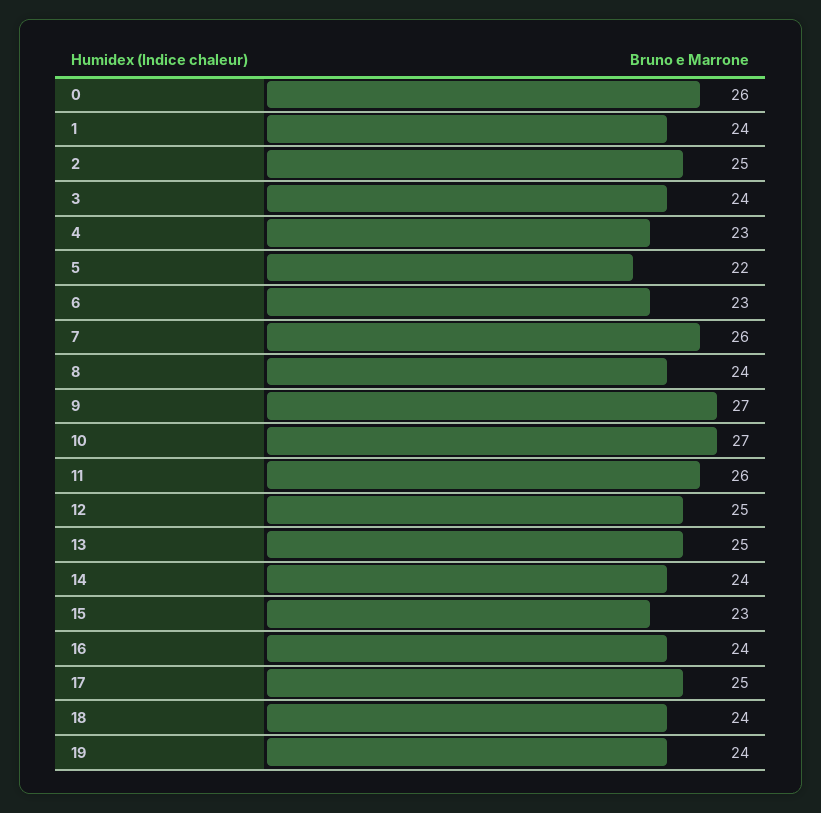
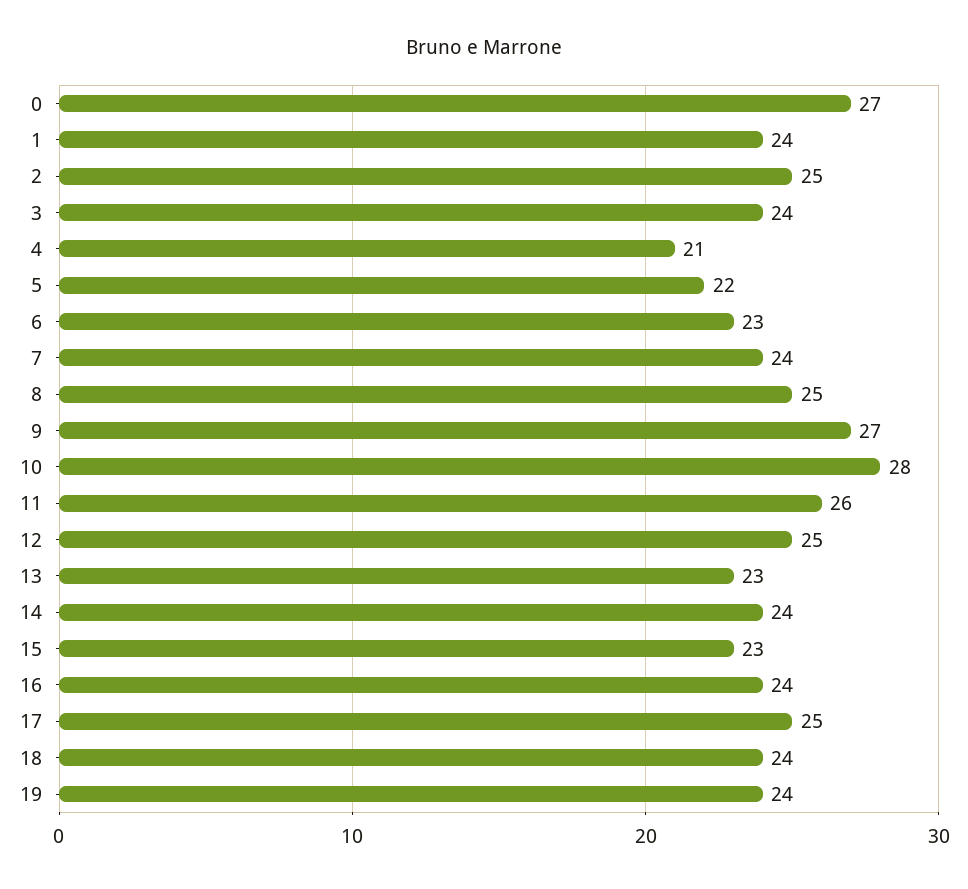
  {
-   "0": 26,
+   "0": 27,
    "1": 24,
    "2": 25,
    "3": 24,
-   "4": 23,
+   "4": 21,
    "5": 22,
    "6": 23,
-   "7": 26,
+   "7": 24,
-   "8": 24,
+   "8": 25,
    "9": 27,
-   "10": 27,
+   "10": 28,
    "11": 26,
    "12": 25,
-   "13": 25,
+   "13": 23,
    "14": 24,
    "15": 23,
    "16": 24,
    "17": 25,
    "18": 24,
    "19": 24
  }

